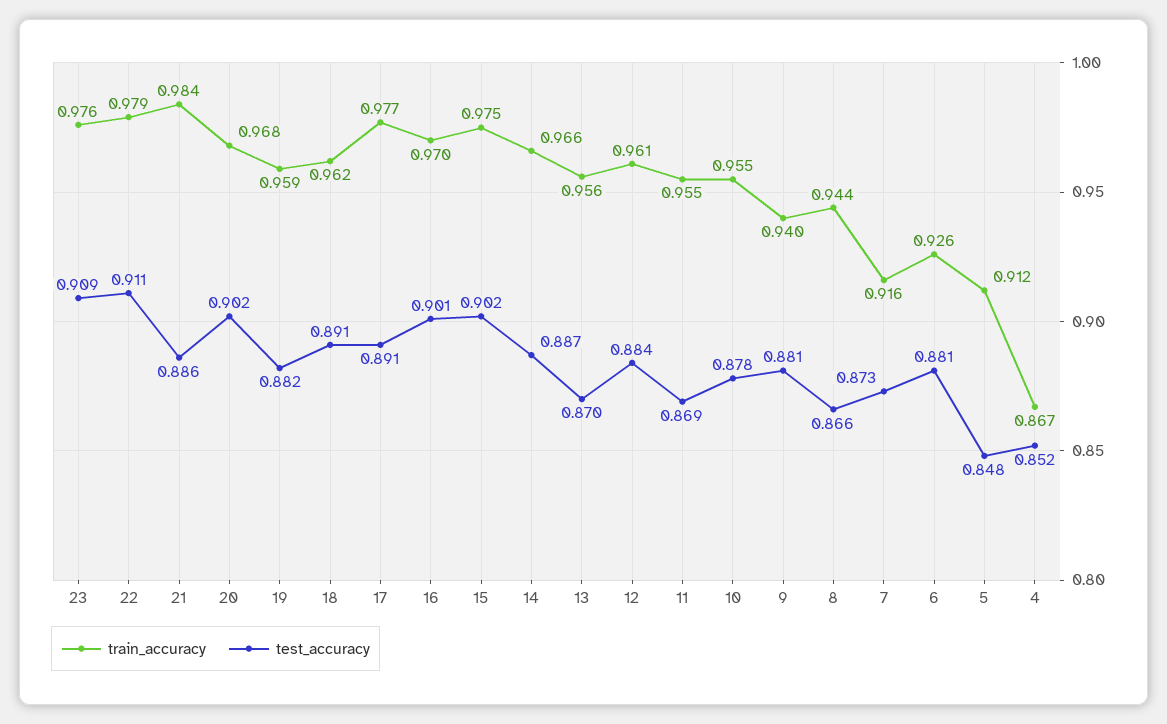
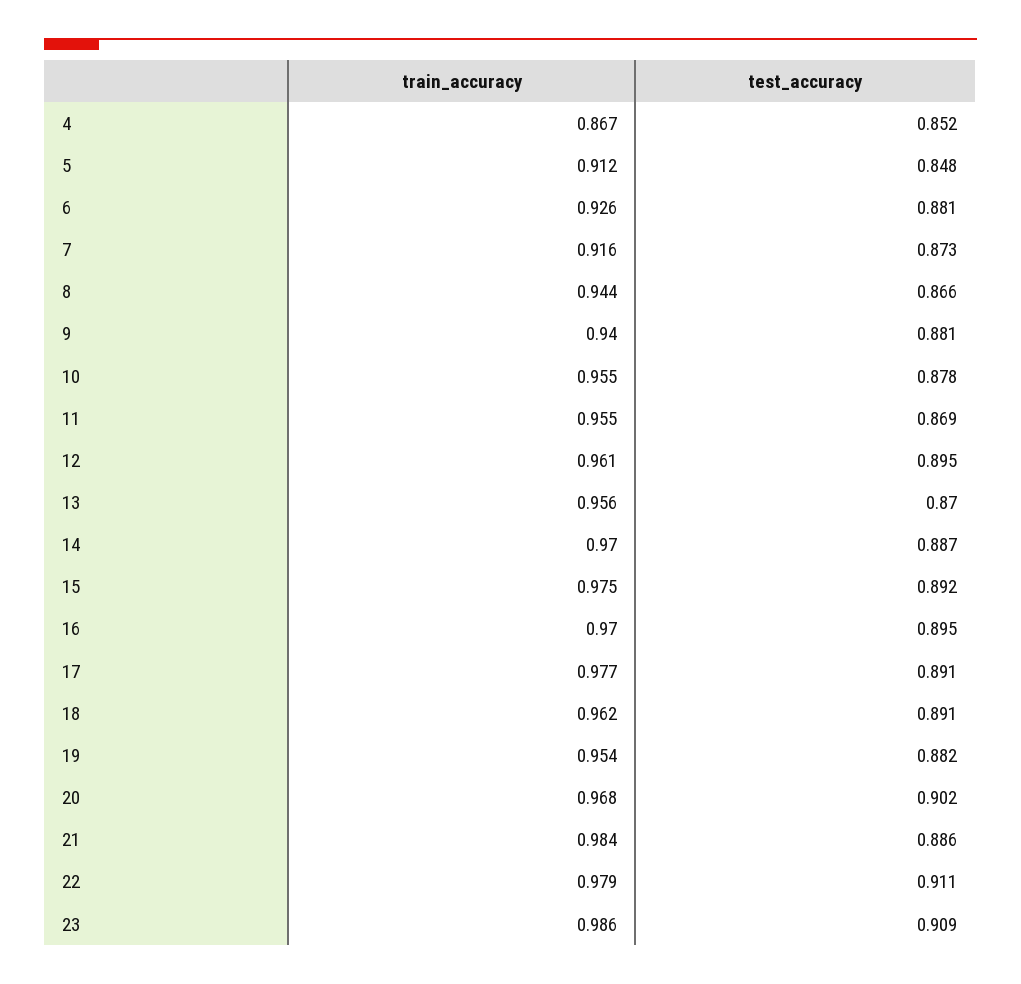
  {
    "train_accuracy": {
-     "23": 0.976,
+     "23": 0.986,
      "22": 0.979,
      "21": 0.984,
      "20": 0.968,
-     "19": 0.959,
+     "19": 0.954,
      "18": 0.962,
      "17": 0.977,
      "16": 0.97,
      "15": 0.975,
-     "14": 0.966,
+     "14": 0.97,
      "13": 0.956,
      "12": 0.961,
      "11": 0.955,
      "10": 0.955,
      "9": 0.94,
      "8": 0.944,
      "7": 0.916,
      "6": 0.926,
      "5": 0.912,
      "4": 0.867
    },
    "test_accuracy": {
      "23": 0.909,
      "22": 0.911,
      "21": 0.886,
      "20": 0.902,
      "19": 0.882,
      "18": 0.891,
      "17": 0.891,
-     "16": 0.901,
+     "16": 0.895,
-     "15": 0.902,
+     "15": 0.892,
      "14": 0.887,
      "13": 0.87,
-     "12": 0.884,
+     "12": 0.895,
      "11": 0.869,
      "10": 0.878,
      "9": 0.881,
      "8": 0.866,
      "7": 0.873,
      "6": 0.881,
      "5": 0.848,
      "4": 0.852
    }
  }

